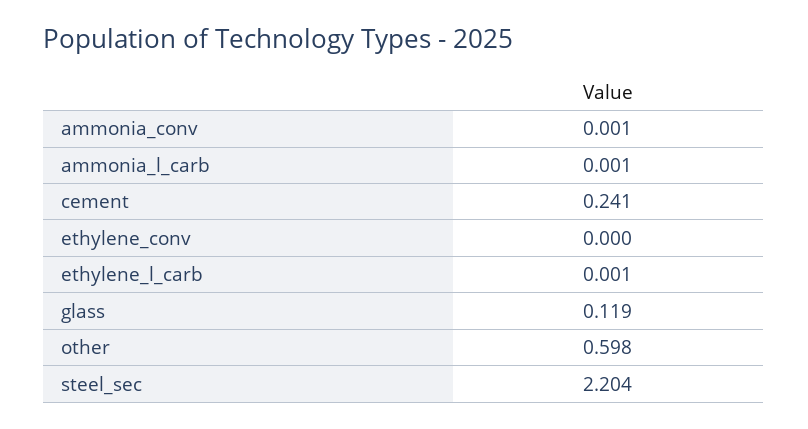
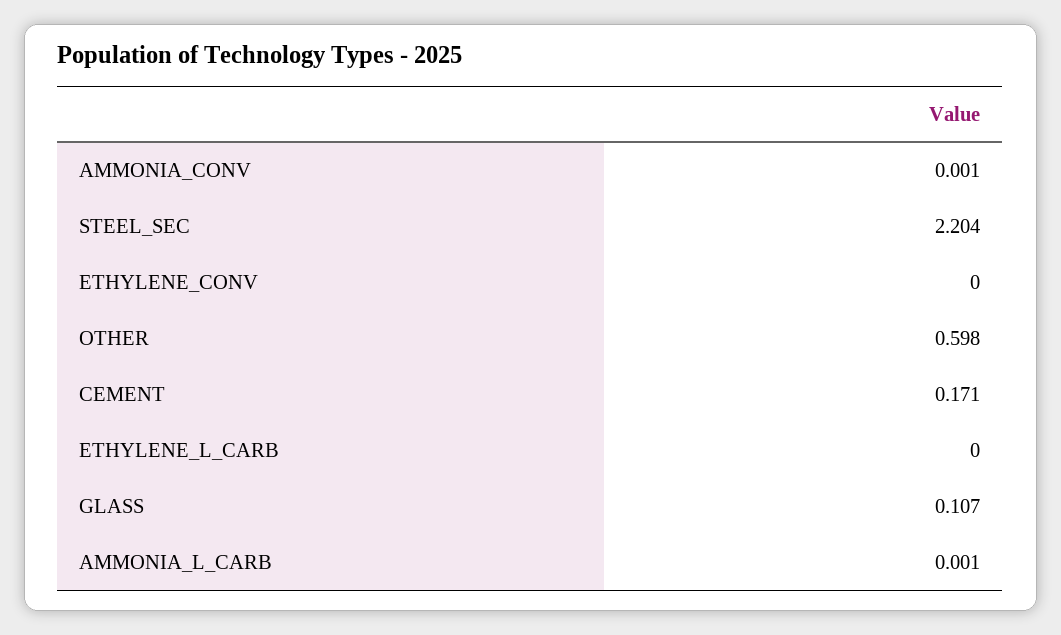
  {
    "ammonia_conv": 0.001,
    "ammonia_l_carb": 0.001,
-   "cement": 0.241,
+   "cement": 0.171,
    "ethylene_conv": 0,
-   "ethylene_l_carb": 0.001,
+   "ethylene_l_carb": 0,
-   "glass": 0.119,
+   "glass": 0.107,
    "other": 0.598,
    "steel_sec": 2.204
  }

